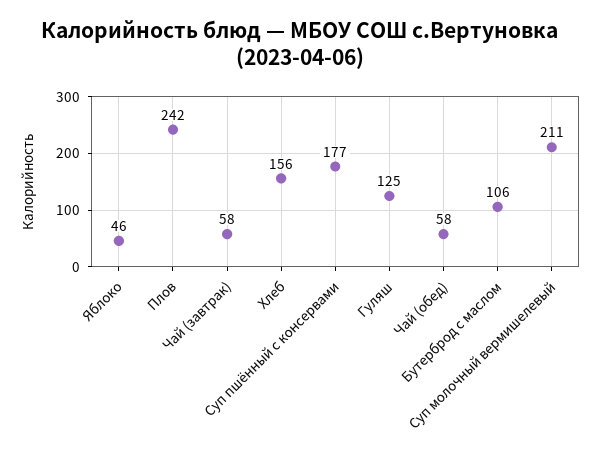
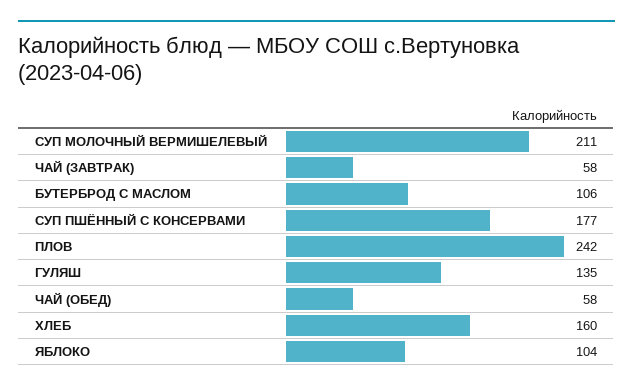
  {
-   "Яблоко": 46,
+   "Яблоко": 104,
    "Плов": 242,
    "Чай (завтрак)": 58,
-   "Хлеб": 156,
+   "Хлеб": 160,
    "Суп пшённый с консервами": 177,
-   "Гуляш": 125,
+   "Гуляш": 135,
    "Чай (обед)": 58,
    "Бутерброд с маслом": 106,
    "Суп молочный вермишелевый": 211
  }

